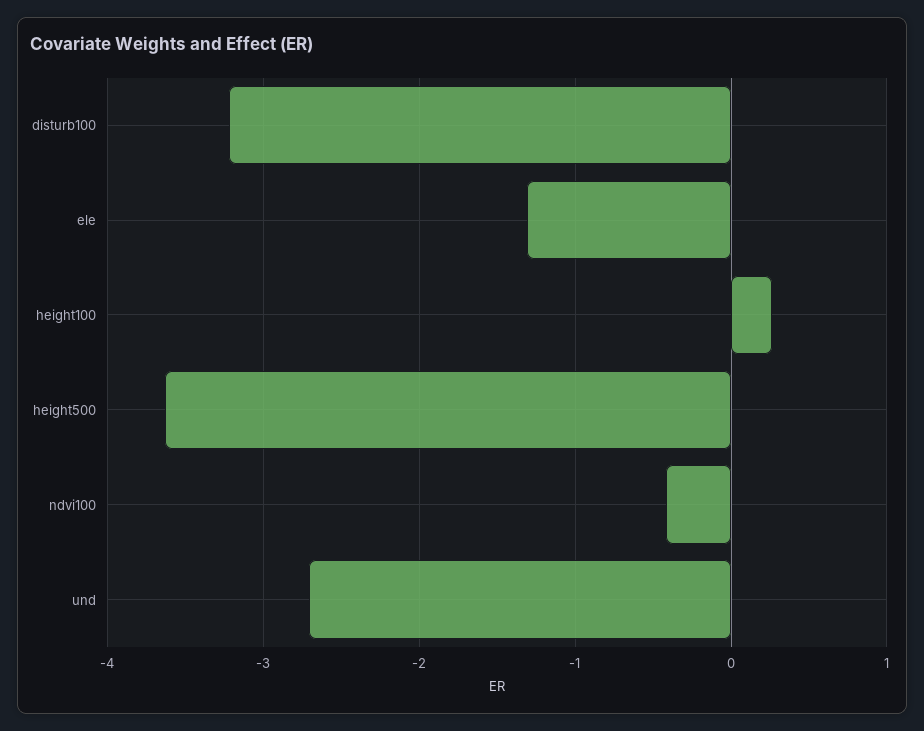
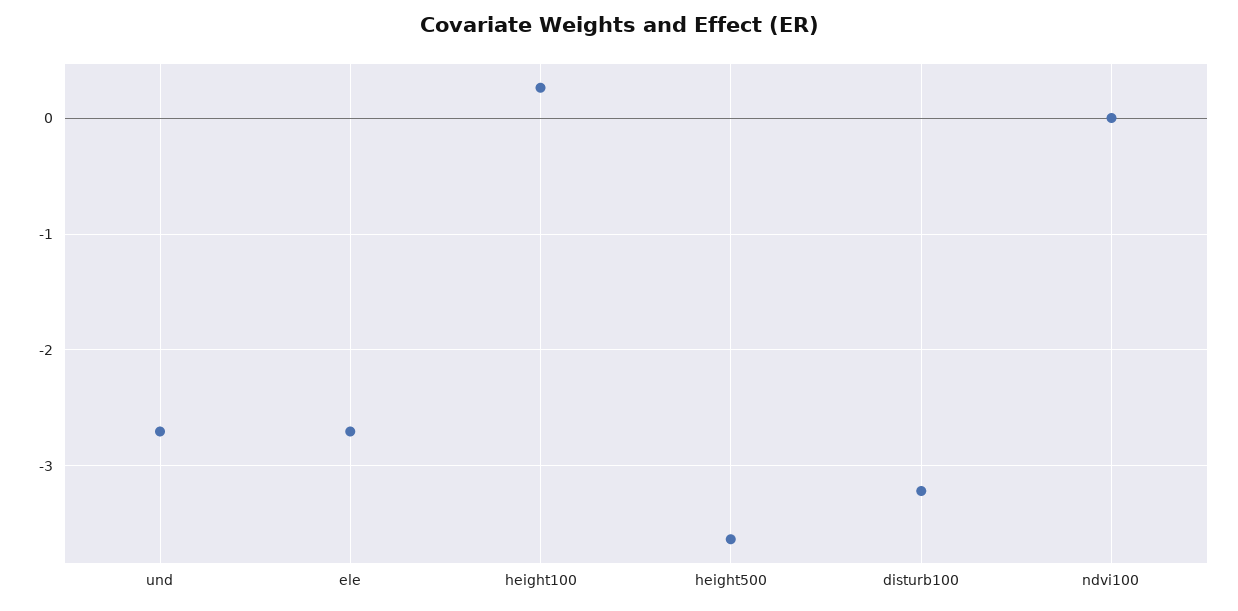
  {
    "disturb100": -3.2,
-   "ele": -1.3,
+   "ele": -2.7,
    "height100": 0.3,
    "height500": -3.6,
-   "ndvi100": -0.4,
+   "ndvi100": 0,
    "und": -2.7
  }

